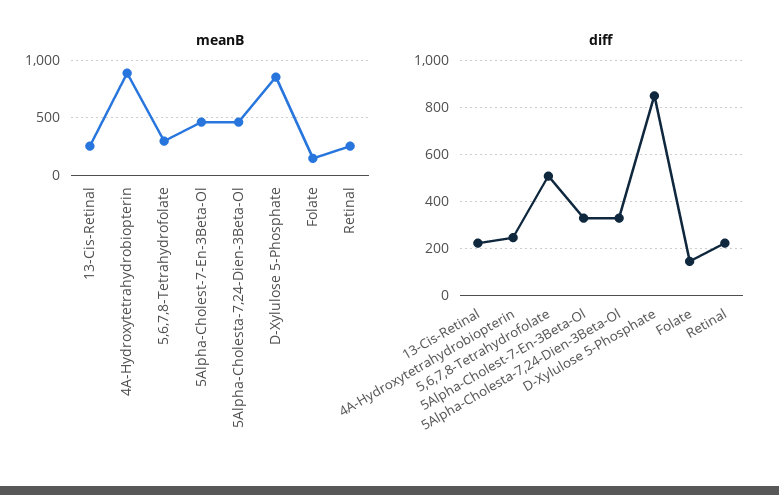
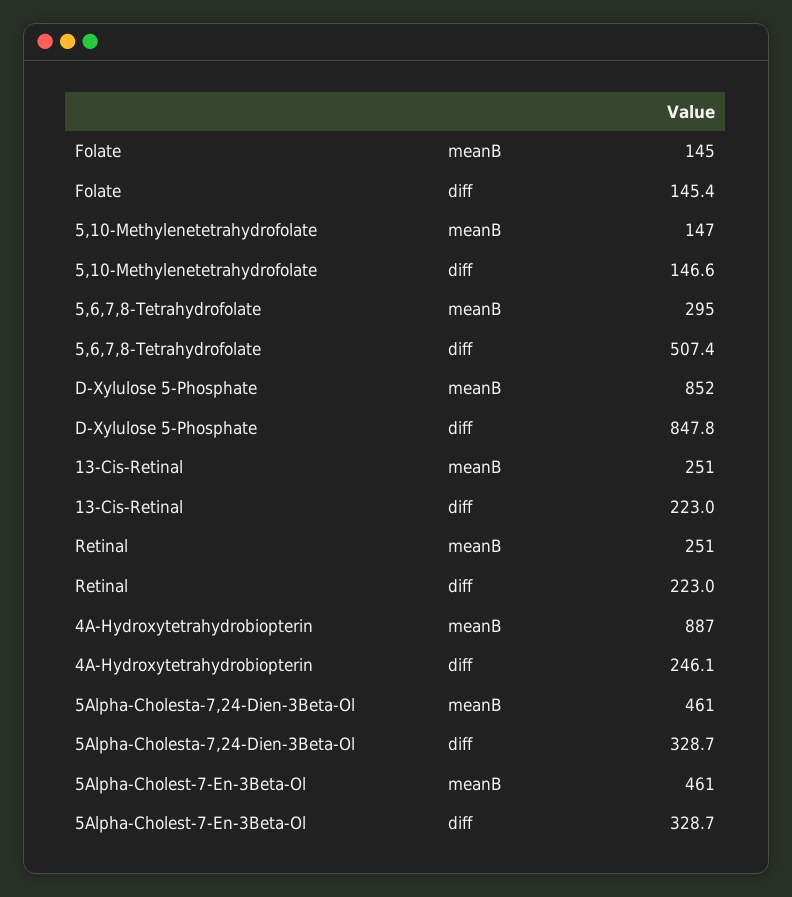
  {
    "meanB": {
      "13-Cis-Retinal": 251,
      "4A-Hydroxytetrahydrobiopterin": 887,
      "5,6,7,8-Tetrahydrofolate": 295,
      "5Alpha-Cholest-7-En-3Beta-Ol": 461,
      "5Alpha-Cholesta-7,24-Dien-3Beta-Ol": 461,
      "D-Xylulose 5-Phosphate": 852,
      "Folate": 145,
-     "Retinal": 251
+     "Retinal": 251,
+     "5,10-Methylenetetrahydrofolate": 147
    },
    "diff": {
      "13-Cis-Retinal": 223,
      "4A-Hydroxytetrahydrobiopterin": 246.1,
      "5,6,7,8-Tetrahydrofolate": 507.4,
      "5Alpha-Cholest-7-En-3Beta-Ol": 328.7,
      "5Alpha-Cholesta-7,24-Dien-3Beta-Ol": 328.7,
      "D-Xylulose 5-Phosphate": 847.8,
      "Folate": 145.4,
-     "Retinal": 223
+     "Retinal": 223,
+     "5,10-Methylenetetrahydrofolate": 146.6
    }
  }

